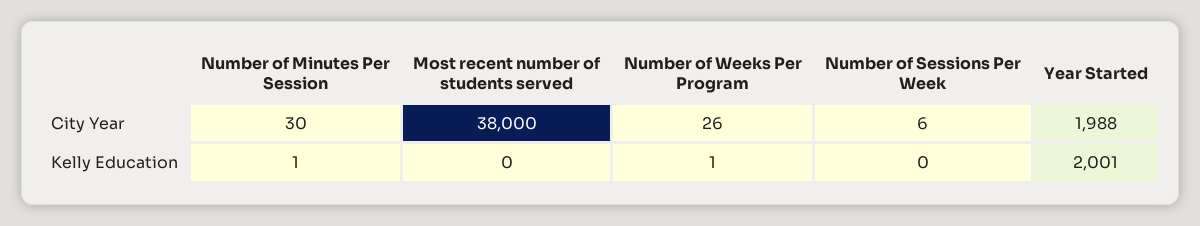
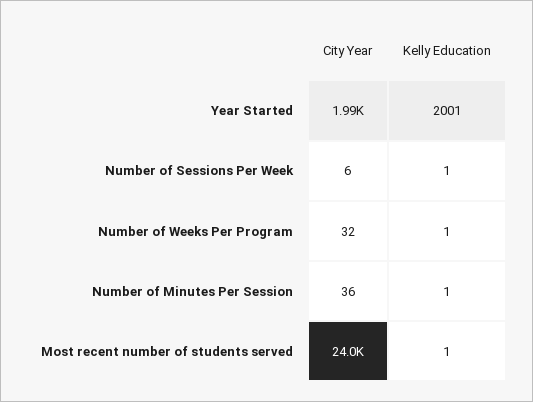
  {
    "Number of Minutes Per Session": {
-     "City Year": 30,
+     "City Year": 36,
      "Kelly Education": 1
    },
    "Most recent number of students served": {
-     "City Year": 38000,
+     "City Year": 24000,
-     "Kelly Education": 0
+     "Kelly Education": 1
    },
    "Number of Weeks Per Program": {
-     "City Year": 26,
+     "City Year": 32,
      "Kelly Education": 1
    },
    "Number of Sessions Per Week": {
      "City Year": 6,
-     "Kelly Education": 0
+     "Kelly Education": 1
    },
    "Year Started": {
      "City Year": 1988,
      "Kelly Education": 2001
    }
  }

